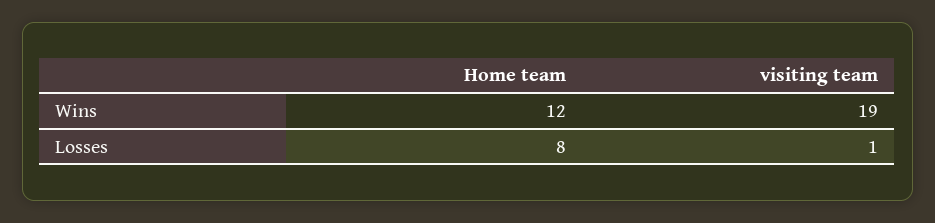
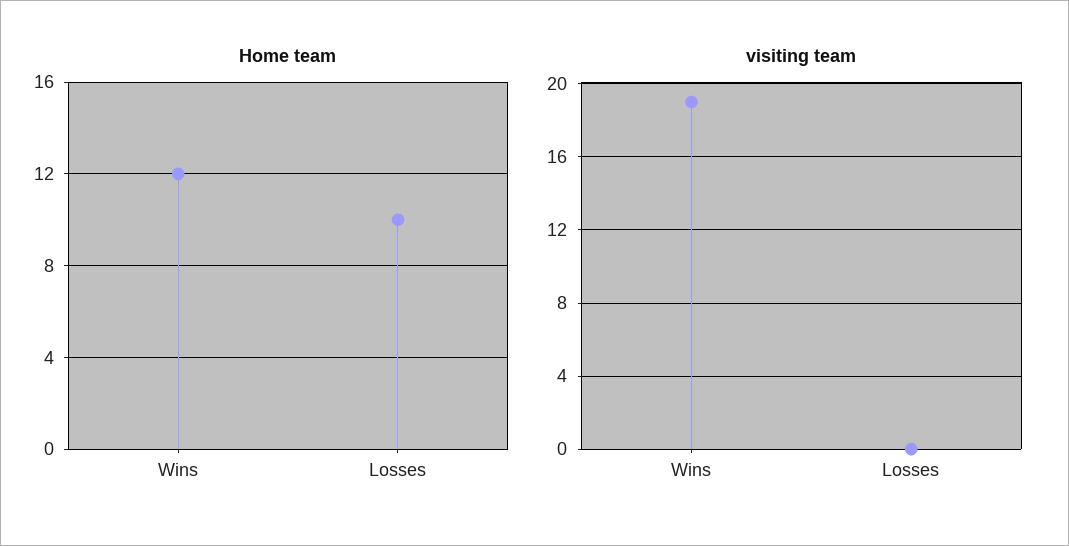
  {
    "Home team": {
      "Wins": 12,
-     "Losses": 8
+     "Losses": 10
    },
    "visiting team": {
      "Wins": 19,
-     "Losses": 1
+     "Losses": 0
    }
  }

